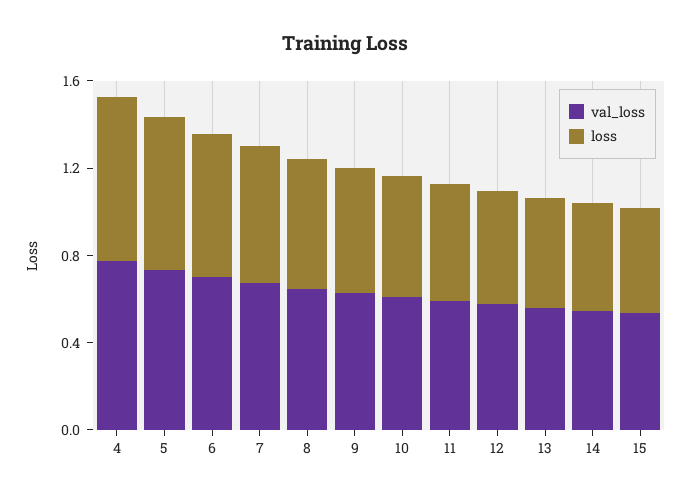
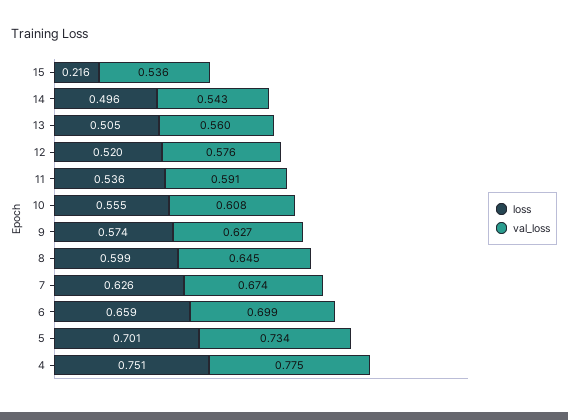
  {
    "val_loss": {
      "4": 0.775,
      "5": 0.734,
      "6": 0.699,
      "7": 0.674,
      "8": 0.645,
      "9": 0.627,
      "10": 0.608,
      "11": 0.591,
      "12": 0.576,
      "13": 0.56,
      "14": 0.543,
      "15": 0.536
    },
    "loss": {
      "4": 0.751,
      "5": 0.701,
      "6": 0.659,
      "7": 0.626,
      "8": 0.599,
      "9": 0.574,
      "10": 0.555,
      "11": 0.536,
      "12": 0.52,
      "13": 0.505,
      "14": 0.496,
-     "15": 0.5
+     "15": 0.216
    }
  }

